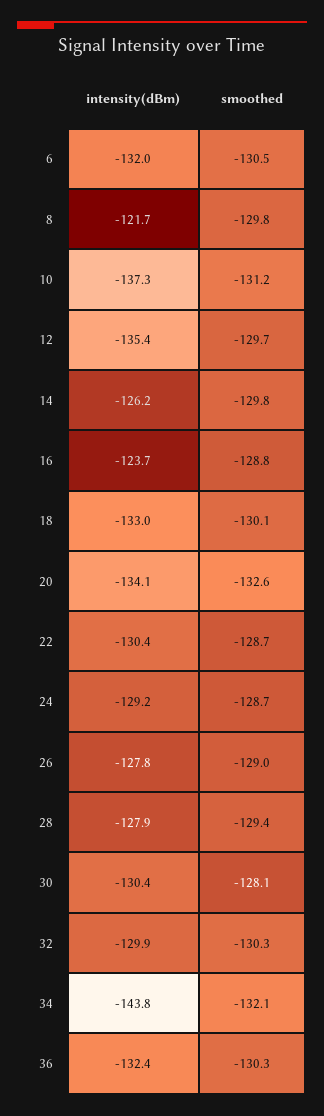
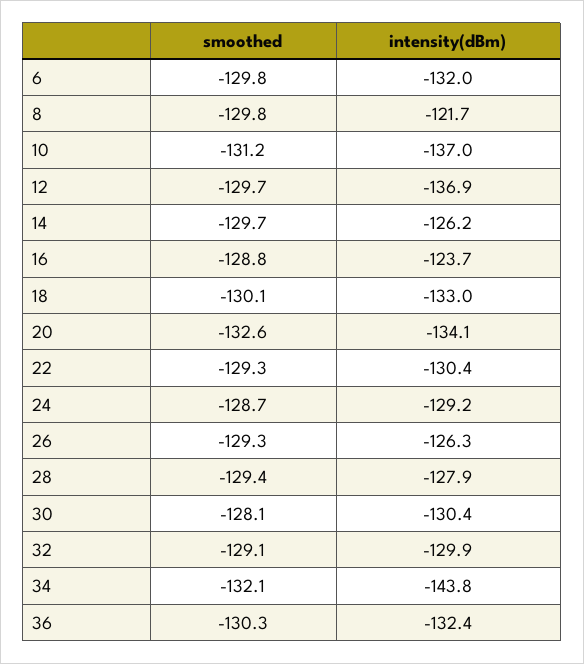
  {
    "intensity(dBm)": {
      "6": -132,
      "8": -121.7,
-     "10": -137.3,
+     "10": -137,
-     "12": -135.4,
+     "12": -136.9,
      "14": -126.2,
      "16": -123.7,
      "18": -133,
      "20": -134.1,
      "22": -130.4,
      "24": -129.2,
-     "26": -127.8,
+     "26": -126.3,
      "28": -127.9,
      "30": -130.4,
      "32": -129.9,
      "34": -143.8,
      "36": -132.4
    },
    "smoothed": {
-     "6": -130.5,
+     "6": -129.8,
      "8": -129.8,
      "10": -131.2,
      "12": -129.7,
-     "14": -129.8,
+     "14": -129.7,
      "16": -128.8,
      "18": -130.1,
      "20": -132.6,
-     "22": -128.7,
+     "22": -129.3,
      "24": -128.7,
-     "26": -129,
+     "26": -129.3,
      "28": -129.4,
      "30": -128.1,
-     "32": -130.3,
+     "32": -129.1,
      "34": -132.1,
      "36": -130.3
    }
  }

